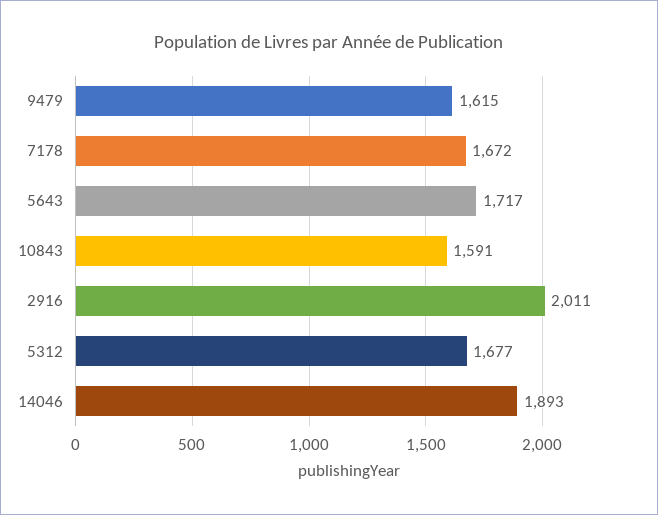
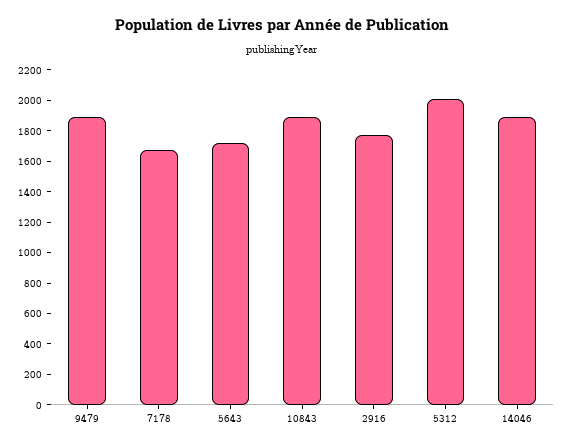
  {
-   "9479": 1615,
+   "9479": 1900,
    "7178": 1672,
    "5643": 1717,
-   "10843": 1591,
+   "10843": 1900,
-   "2916": 2011,
+   "2916": 1800,
-   "5312": 1677,
+   "5312": 2000,
    "14046": 1893
  }

